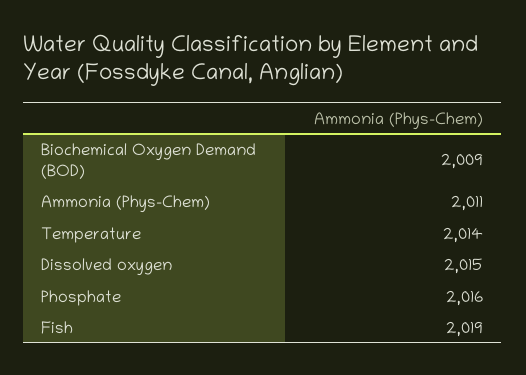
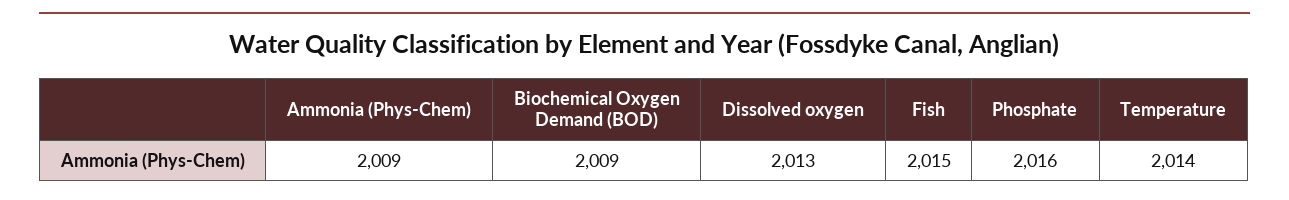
  {
    "Biochemical Oxygen Demand (BOD)": 2009,
-   "Ammonia (Phys-Chem)": 2011,
+   "Ammonia (Phys-Chem)": 2009,
    "Temperature": 2014,
-   "Dissolved oxygen": 2015,
+   "Dissolved oxygen": 2013,
    "Phosphate": 2016,
-   "Fish": 2019
+   "Fish": 2015
  }

